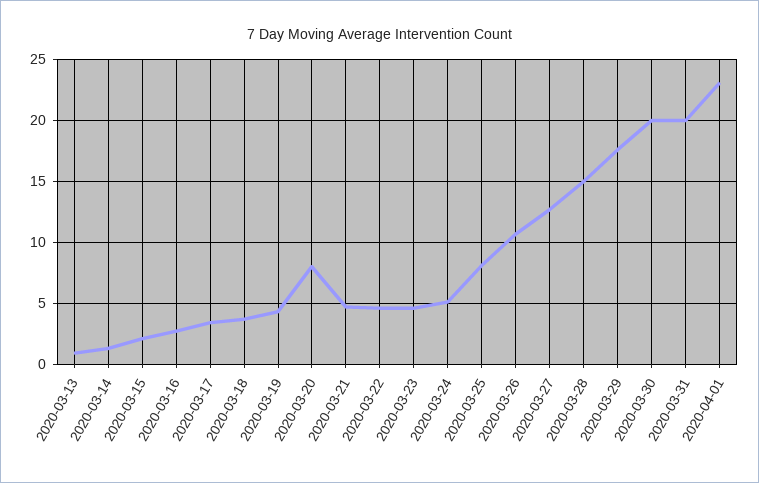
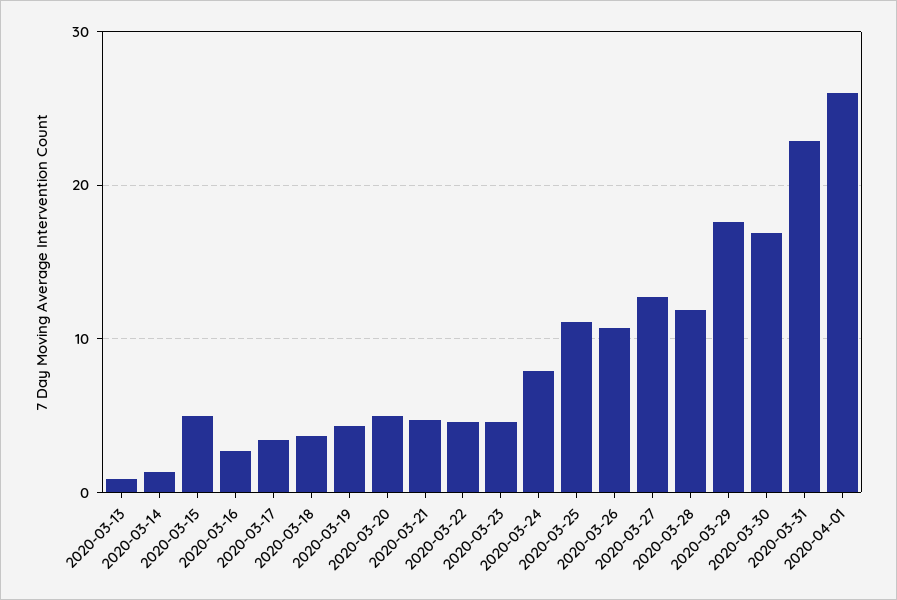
  {
    "2020-03-13": 1,
    "2020-03-14": 1.5,
-   "2020-03-15": 2,
+   "2020-03-15": 5,
    "2020-03-16": 2.5,
    "2020-03-17": 3.5,
    "2020-03-18": 3.5,
    "2020-03-19": 4.5,
-   "2020-03-20": 8,
+   "2020-03-20": 5,
    "2020-03-21": 4.5,
    "2020-03-22": 4.5,
    "2020-03-23": 4.5,
-   "2020-03-24": 5,
+   "2020-03-24": 8,
-   "2020-03-25": 8,
+   "2020-03-25": 11,
    "2020-03-26": 10.5,
    "2020-03-27": 12.5,
-   "2020-03-28": 15,
+   "2020-03-28": 12,
    "2020-03-29": 17.5,
-   "2020-03-30": 20,
+   "2020-03-30": 17,
-   "2020-03-31": 20,
+   "2020-03-31": 23,
-   "2020-04-01": 23
+   "2020-04-01": 26
  }

